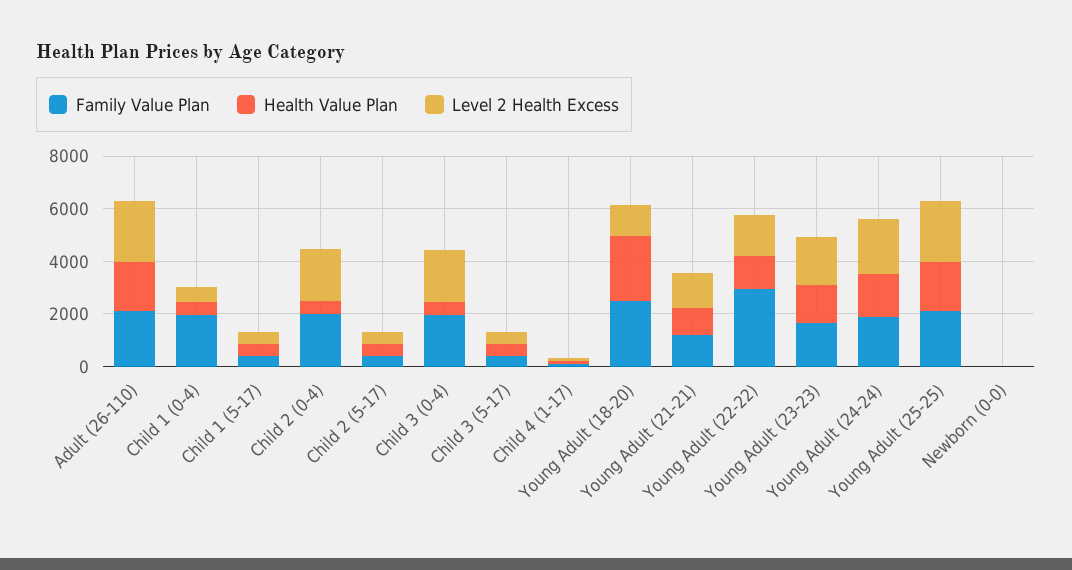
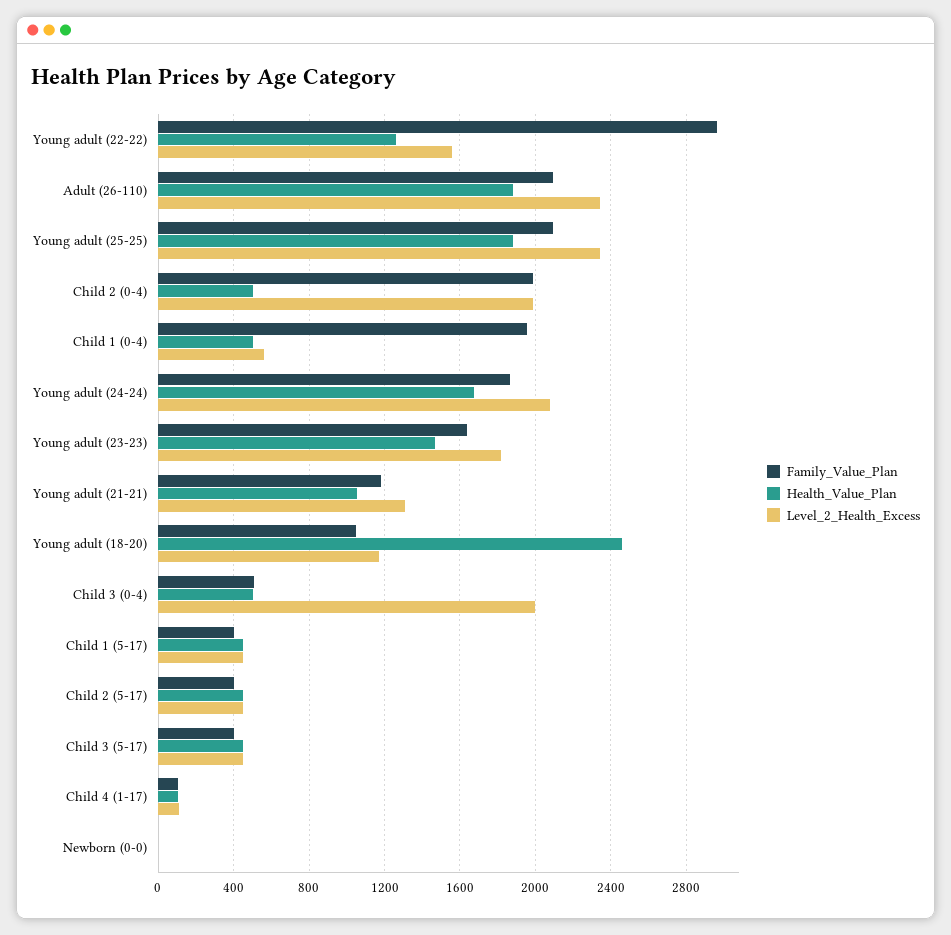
  {
    "Family Value Plan": {
      "Adult (26-110)": 2100,
      "Child 1 (0-4)": 1950,
      "Child 1 (5-17)": 400,
      "Child 2 (0-4)": 2000,
      "Child 2 (5-17)": 400,
-     "Child 3 (0-4)": 2000,
+     "Child 3 (0-4)": 500,
      "Child 3 (5-17)": 400,
      "Child 4 (1-17)": 100,
-     "Young Adult (18-20)": 2500,
+     "Young Adult (18-20)": 1050,
      "Young Adult (21-21)": 1200,
      "Young Adult (22-22)": 2950,
      "Young Adult (23-23)": 1650,
      "Young Adult (24-24)": 1850,
      "Young Adult (25-25)": 2100,
      "Newborn (0-0)": 0
    },
    "Health Value Plan": {
      "Adult (26-110)": 1900,
      "Child 1 (0-4)": 500,
      "Child 1 (5-17)": 450,
      "Child 2 (0-4)": 500,
      "Child 2 (5-17)": 450,
      "Child 3 (0-4)": 500,
      "Child 3 (5-17)": 450,
      "Child 4 (1-17)": 100,
      "Young Adult (18-20)": 2450,
      "Young Adult (21-21)": 1050,
      "Young Adult (22-22)": 1250,
      "Young Adult (23-23)": 1450,
      "Young Adult (24-24)": 1650,
      "Young Adult (25-25)": 1900,
      "Newborn (0-0)": 0
    },
    "Level 2 Health Excess": {
      "Adult (26-110)": 2350,
      "Child 1 (0-4)": 550,
      "Child 1 (5-17)": 450,
      "Child 2 (0-4)": 2000,
      "Child 2 (5-17)": 450,
      "Child 3 (0-4)": 2000,
      "Child 3 (5-17)": 450,
      "Child 4 (1-17)": 100,
      "Young Adult (18-20)": 1150,
      "Young Adult (21-21)": 1300,
      "Young Adult (22-22)": 1550,
      "Young Adult (23-23)": 1800,
      "Young Adult (24-24)": 2100,
      "Young Adult (25-25)": 2350,
      "Newborn (0-0)": 0
    }
  }

